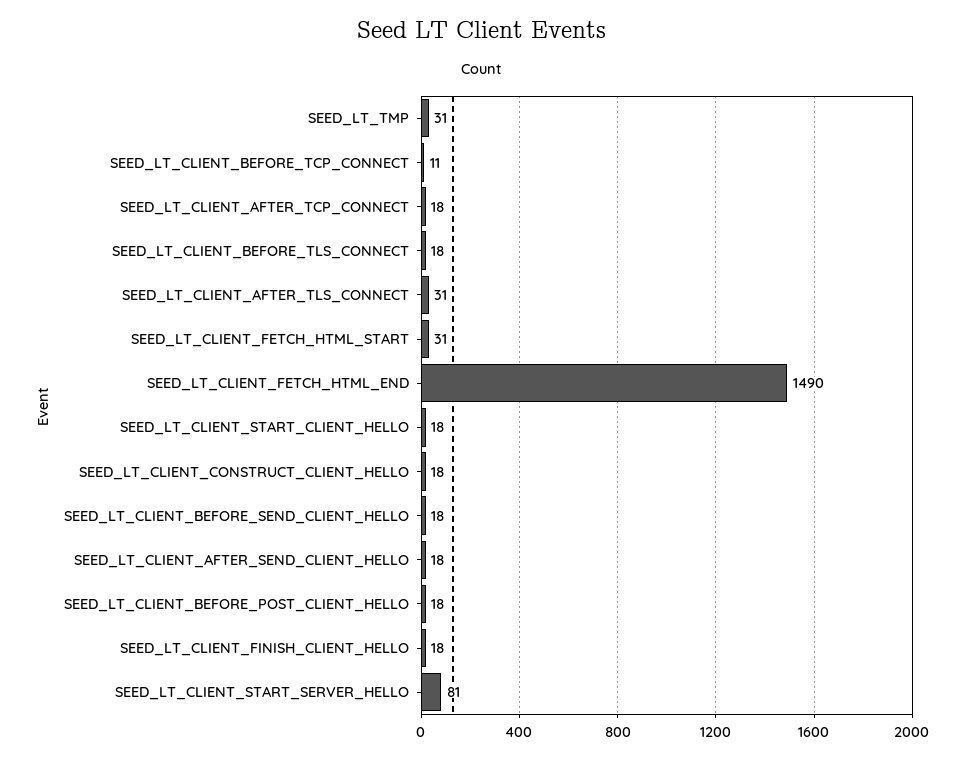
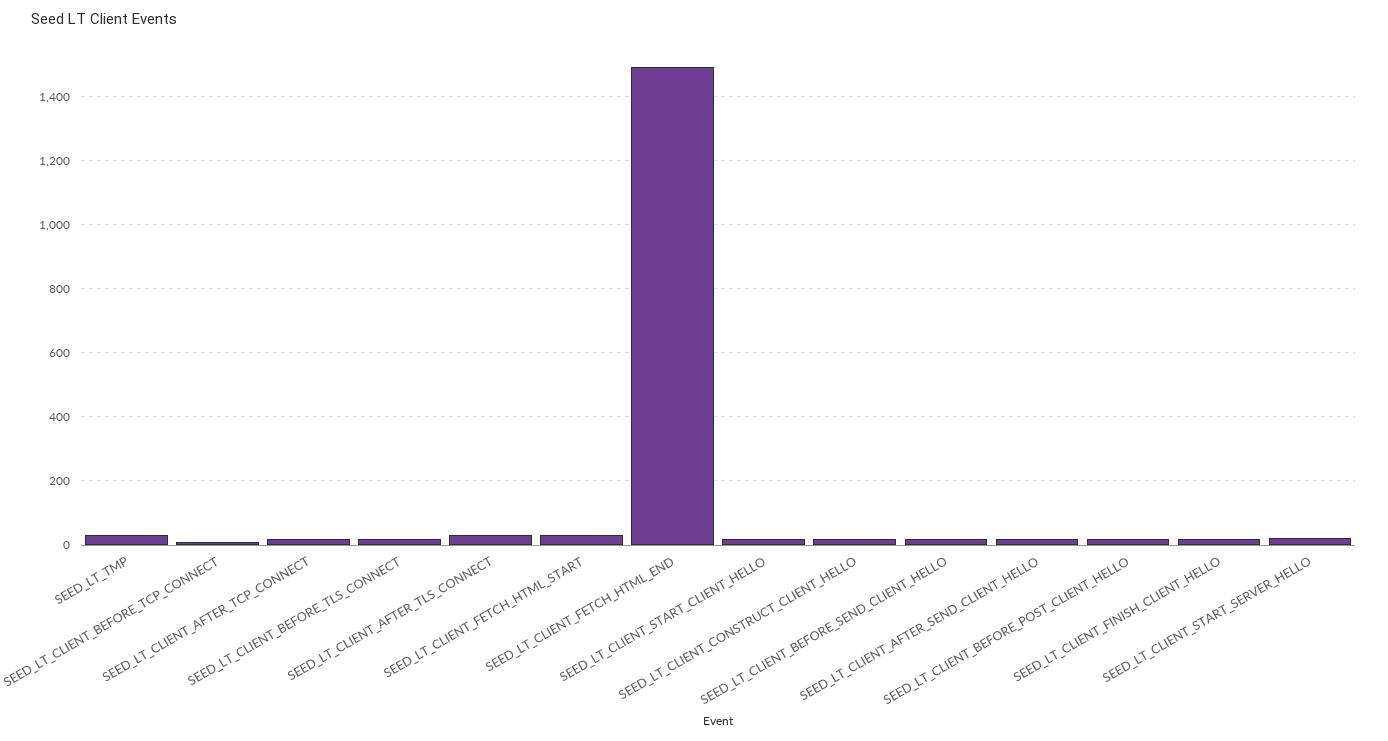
  {
    "SEED_LT_TMP": 31,
    "SEED_LT_CLIENT_BEFORE_TCP_CONNECT": 11,
    "SEED_LT_CLIENT_AFTER_TCP_CONNECT": 18,
    "SEED_LT_CLIENT_BEFORE_TLS_CONNECT": 18,
    "SEED_LT_CLIENT_AFTER_TLS_CONNECT": 31,
    "SEED_LT_CLIENT_FETCH_HTML_START": 31,
    "SEED_LT_CLIENT_FETCH_HTML_END": 1490,
    "SEED_LT_CLIENT_START_CLIENT_HELLO": 18,
    "SEED_LT_CLIENT_CONSTRUCT_CLIENT_HELLO": 18,
    "SEED_LT_CLIENT_BEFORE_SEND_CLIENT_HELLO": 18,
    "SEED_LT_CLIENT_AFTER_SEND_CLIENT_HELLO": 18,
    "SEED_LT_CLIENT_BEFORE_POST_CLIENT_HELLO": 18,
    "SEED_LT_CLIENT_FINISH_CLIENT_HELLO": 18,
-   "SEED_LT_CLIENT_START_SERVER_HELLO": 81
+   "SEED_LT_CLIENT_START_SERVER_HELLO": 20
  }

